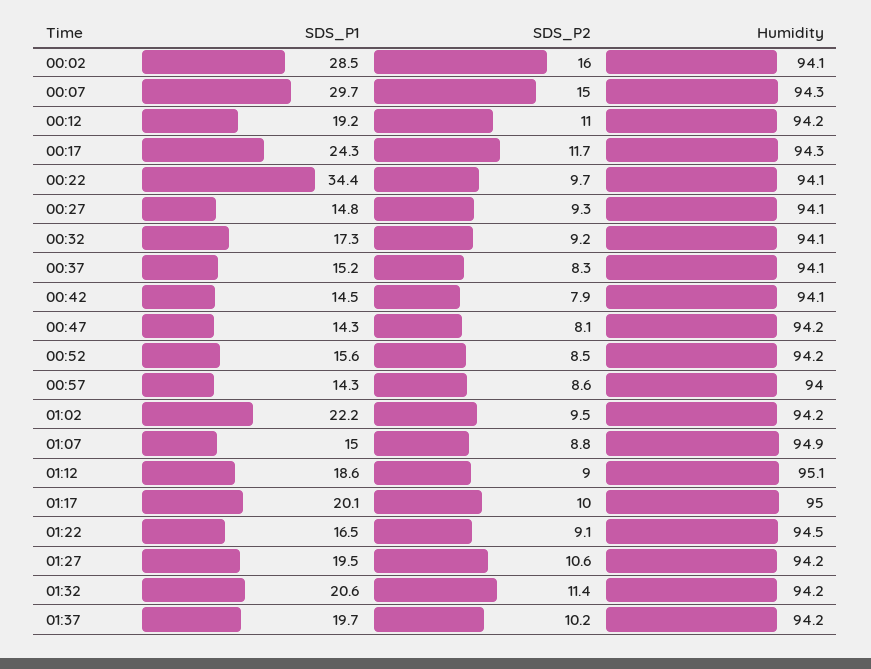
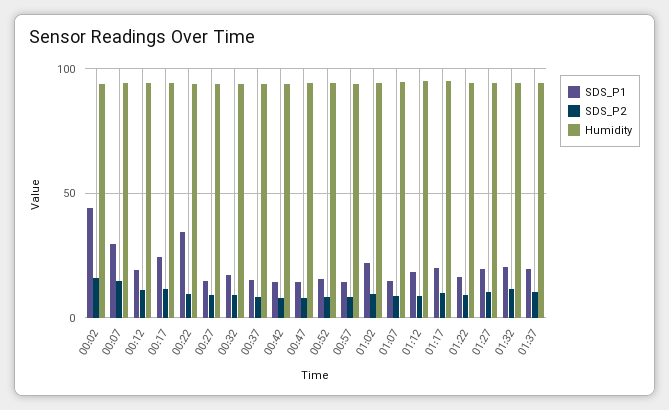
  {
    "SDS_P1": {
-     "00:02": 28.5,
+     "00:02": 45,
      "00:07": 29.7,
      "00:12": 19.2,
      "00:17": 24.3,
      "00:22": 34.4,
      "00:27": 14.8,
      "00:32": 17.3,
      "00:37": 15.2,
      "00:42": 14.5,
      "00:47": 14.3,
      "00:52": 15.6,
      "00:57": 14.3,
      "01:02": 22.2,
      "01:07": 15,
      "01:12": 18.6,
      "01:17": 20.1,
      "01:22": 16.5,
      "01:27": 19.5,
      "01:32": 20.6,
      "01:37": 19.7
    },
    "SDS_P2": {
      "00:02": 16,
      "00:07": 15,
      "00:12": 11,
      "00:17": 11.7,
      "00:22": 9.7,
      "00:27": 9.3,
      "00:32": 9.2,
      "00:37": 8.3,
      "00:42": 7.9,
      "00:47": 8.1,
      "00:52": 8.5,
      "00:57": 8.6,
      "01:02": 9.5,
      "01:07": 8.8,
      "01:12": 9,
      "01:17": 10,
      "01:22": 9.1,
      "01:27": 10.6,
      "01:32": 11.4,
      "01:37": 10.2
    },
    "Humidity": {
      "00:02": 94.1,
      "00:07": 94.3,
      "00:12": 94.2,
      "00:17": 94.3,
      "00:22": 94.1,
      "00:27": 94.1,
      "00:32": 94.1,
      "00:37": 94.1,
      "00:42": 94.1,
      "00:47": 94.2,
      "00:52": 94.2,
      "00:57": 94,
      "01:02": 94.2,
      "01:07": 94.9,
      "01:12": 95.1,
      "01:17": 95,
      "01:22": 94.5,
      "01:27": 94.2,
      "01:32": 94.2,
      "01:37": 94.2
    }
  }

